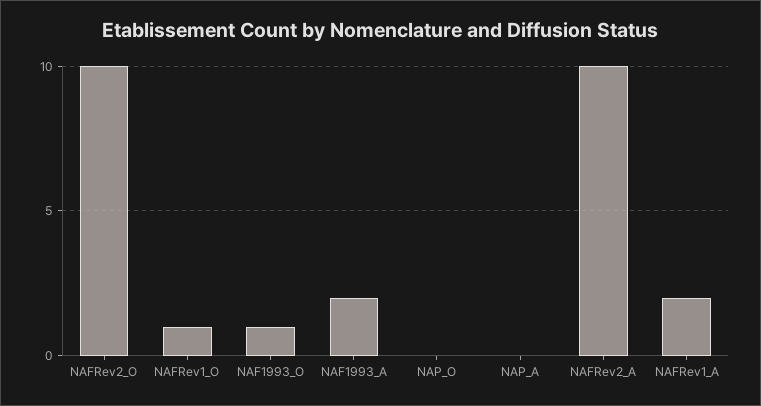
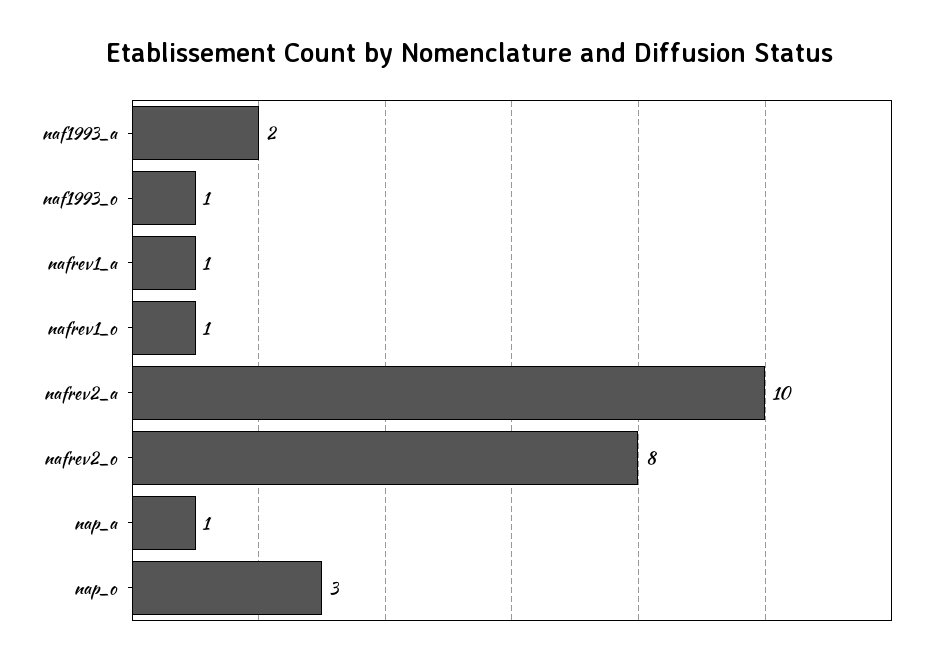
  {
-   "NAFRev2_O": 10,
+   "NAFRev2_O": 8,
    "NAFRev1_O": 1,
    "NAF1993_O": 1,
    "NAF1993_A": 2,
-   "NAP_O": 0,
+   "NAP_O": 3,
-   "NAP_A": 0,
+   "NAP_A": 1,
    "NAFRev2_A": 10,
-   "NAFRev1_A": 2
+   "NAFRev1_A": 1
  }

